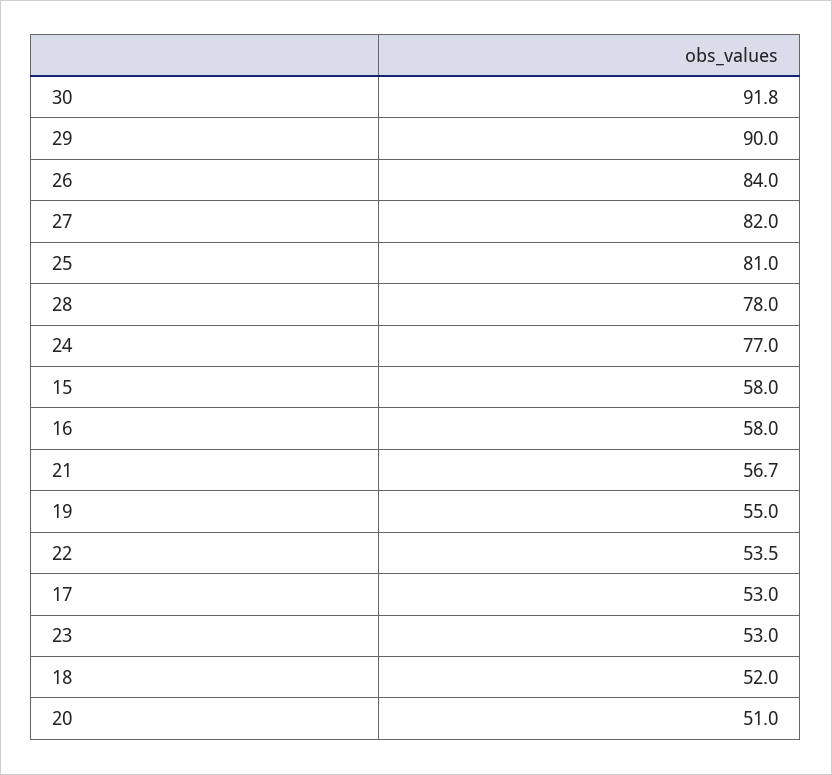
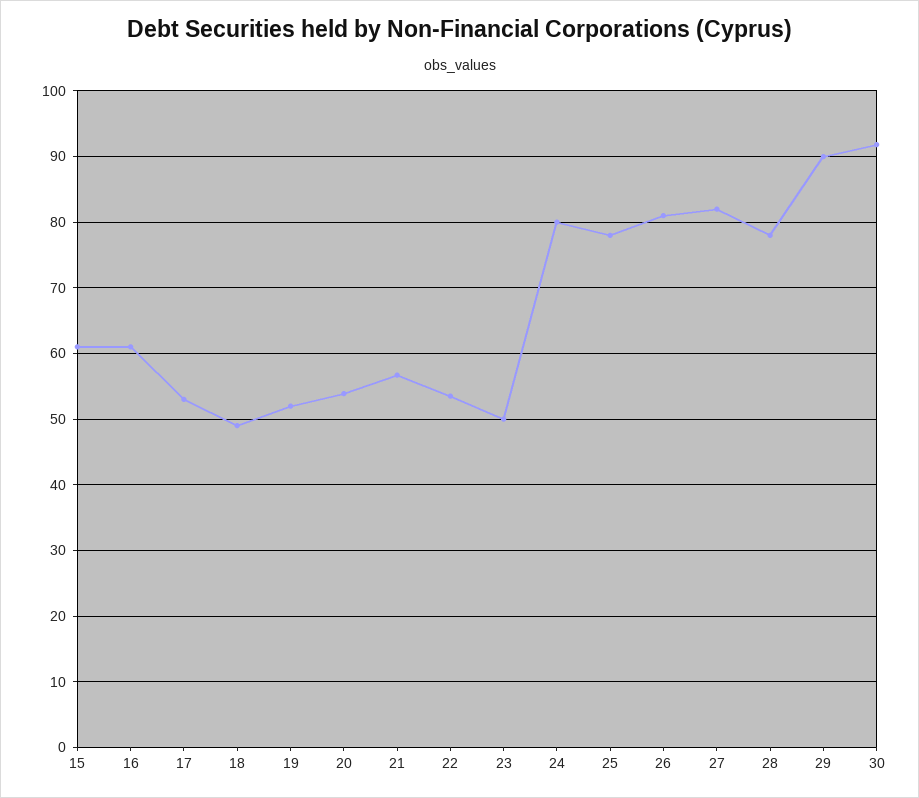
  {
    "30": 91.8,
    "29": 90,
-   "26": 84,
+   "26": 81,
    "27": 82,
-   "25": 81,
+   "25": 78,
    "28": 78,
-   "24": 77,
+   "24": 80,
-   "15": 58,
+   "15": 61,
-   "16": 58,
+   "16": 61,
    "21": 56.7,
-   "19": 55,
+   "19": 52,
    "22": 53.5,
    "17": 53,
-   "23": 53,
+   "23": 50,
-   "18": 52,
+   "18": 49,
-   "20": 51
+   "20": 54
  }

